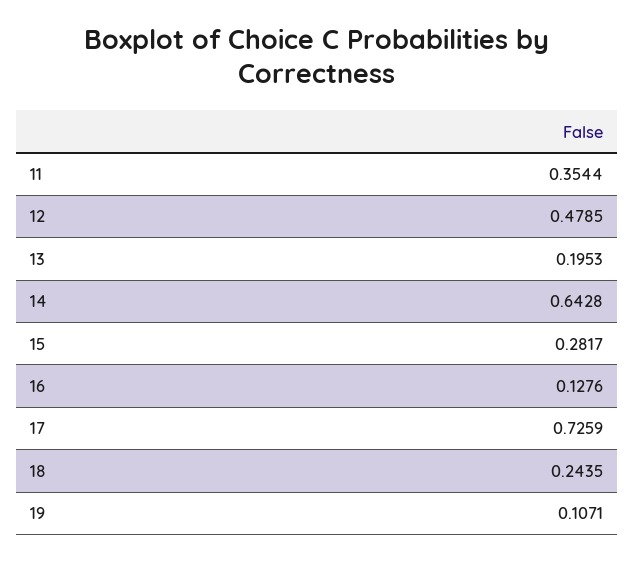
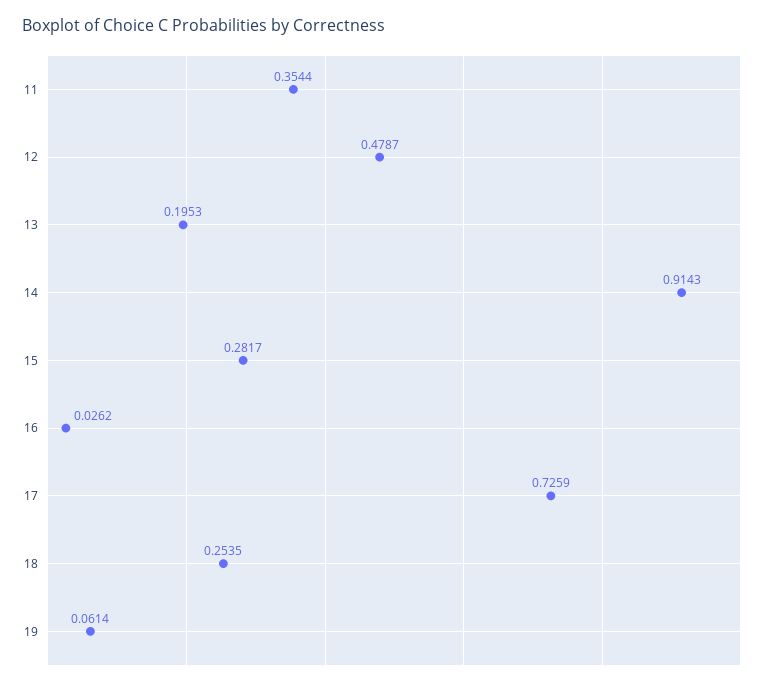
  {
    "11": 0.3544,
-   "12": 0.4785,
+   "12": 0.4787,
    "13": 0.1953,
-   "14": 0.6428,
+   "14": 0.9143,
    "15": 0.2817,
-   "16": 0.1276,
+   "16": 0.0262,
    "17": 0.7259,
-   "18": 0.2435,
+   "18": 0.2535,
-   "19": 0.1071
+   "19": 0.0614
  }

